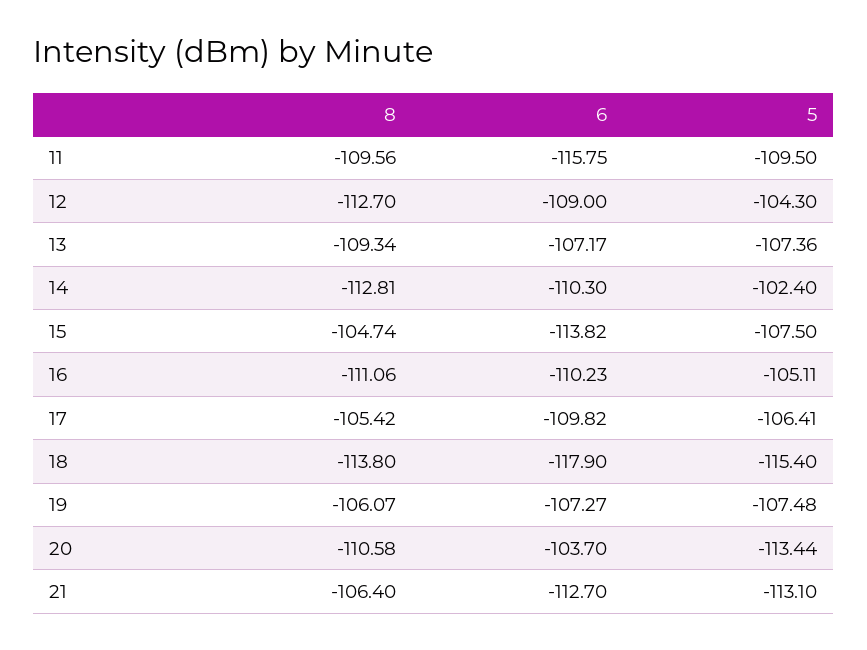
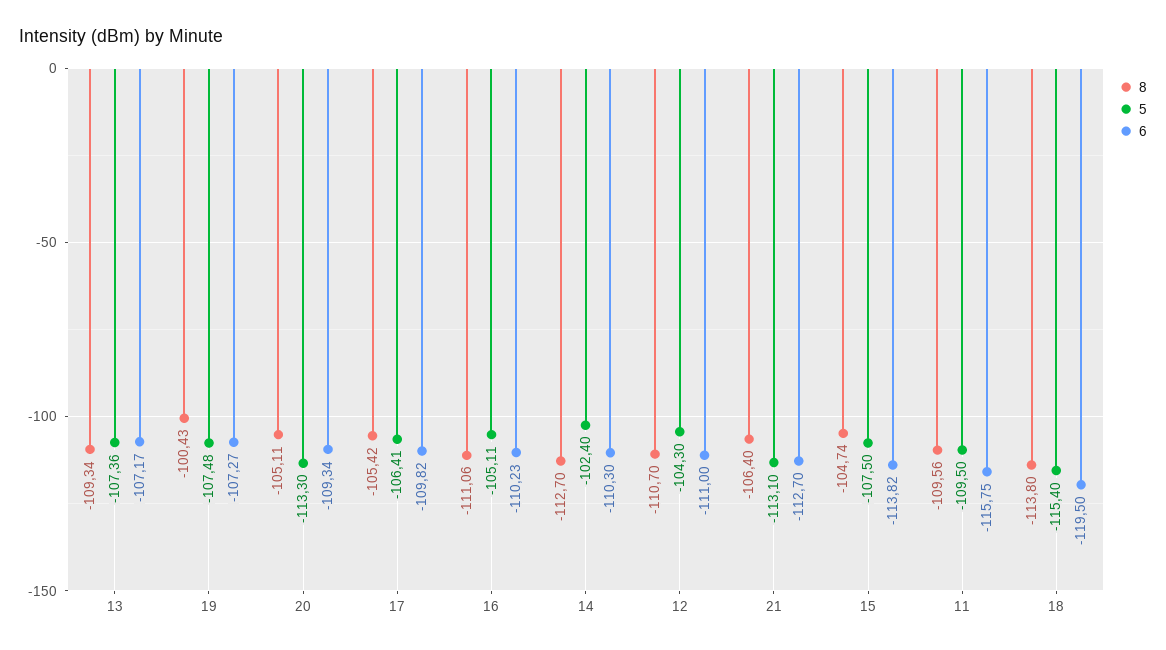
  {
    "8": {
      "11": -109.56,
-     "12": -112.7,
+     "12": -110.7,
      "13": -109.34,
-     "14": -112.81,
+     "14": -112.7,
      "15": -104.74,
      "16": -111.06,
      "17": -105.42,
      "18": -113.8,
-     "19": -106.07,
+     "19": -100.43,
-     "20": -110.58,
+     "20": -105.11,
      "21": -106.4
    },
    "6": {
      "11": -115.75,
-     "12": -109,
+     "12": -111,
      "13": -107.17,
      "14": -110.3,
      "15": -113.82,
      "16": -110.23,
      "17": -109.82,
-     "18": -117.9,
+     "18": -119.5,
      "19": -107.27,
-     "20": -103.7,
+     "20": -109.34,
      "21": -112.7
    },
    "5": {
      "11": -109.5,
      "12": -104.3,
      "13": -107.36,
      "14": -102.4,
      "15": -107.5,
      "16": -105.11,
      "17": -106.41,
      "18": -115.4,
      "19": -107.48,
-     "20": -113.44,
+     "20": -113.3,
      "21": -113.1
    }
  }

